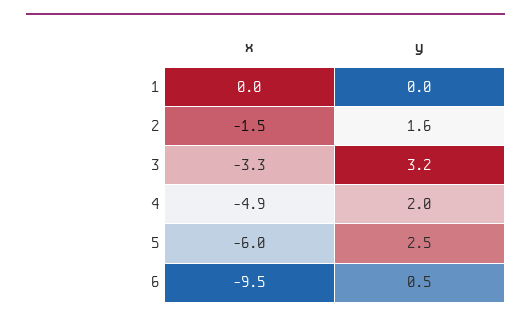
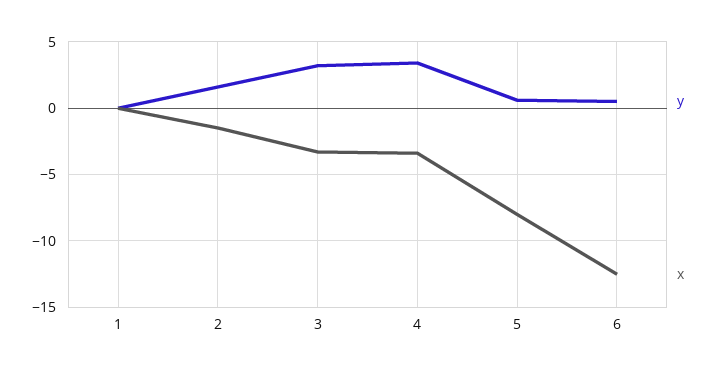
  {
    "x": {
      "1": 0,
      "2": -1.5,
      "3": -3.3,
-     "4": -4.9,
+     "4": -3.5,
-     "5": -6,
+     "5": -8,
-     "6": -9.5
+     "6": -12.5
    },
    "y": {
      "1": 0,
      "2": 1.6,
      "3": 3.2,
-     "4": 2,
+     "4": 3.5,
-     "5": 2.5,
+     "5": 0.5,
      "6": 0.5
    }
  }

